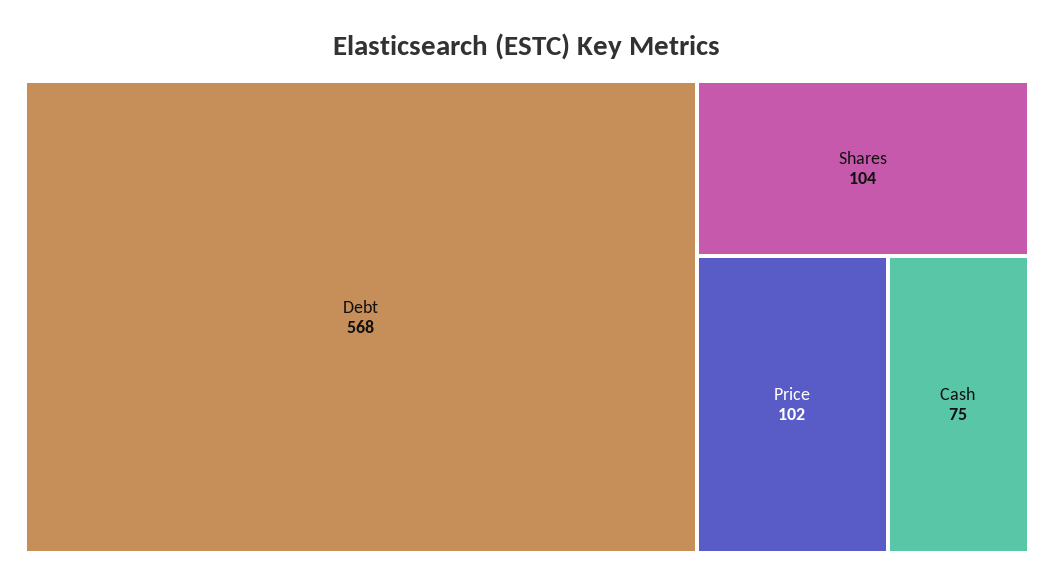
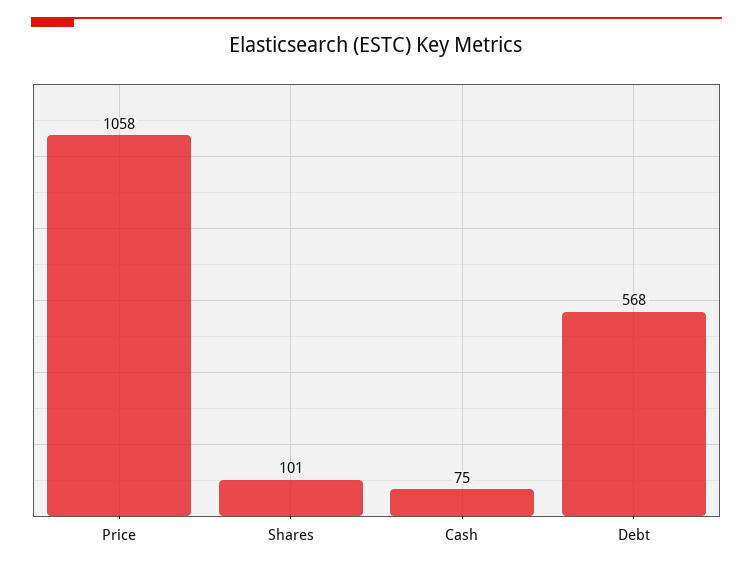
  {
    "Debt": 568,
-   "Shares": 104,
+   "Shares": 101,
-   "Price": 102,
+   "Price": 1058,
    "Cash": 75
  }

